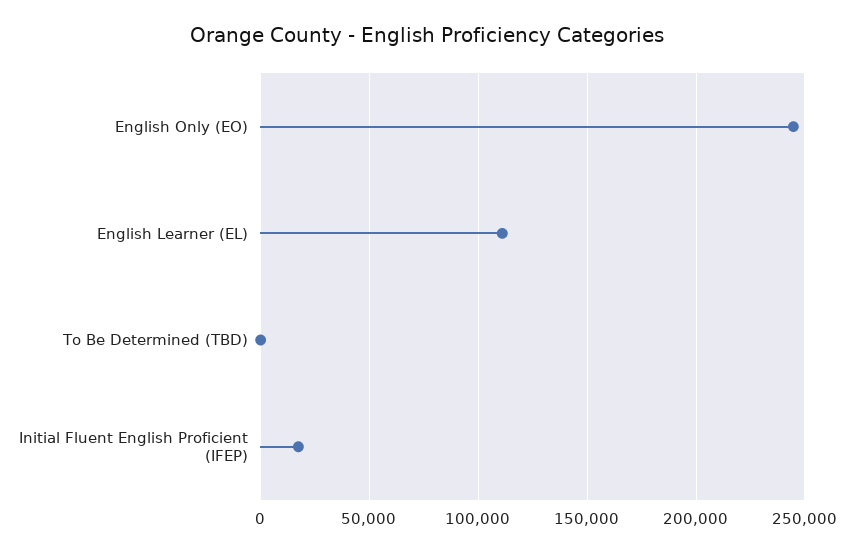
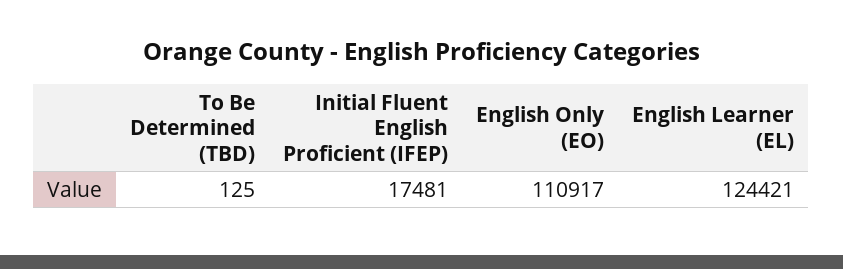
  {
-   "English Only (EO)": 245000,
+   "English Only (EO)": 110917,
-   "English Learner (EL)": 110000,
+   "English Learner (EL)": 124421,
    "To Be Determined (TBD)": 125,
    "Initial Fluent English Proficient (IFEP)": 17481
  }

